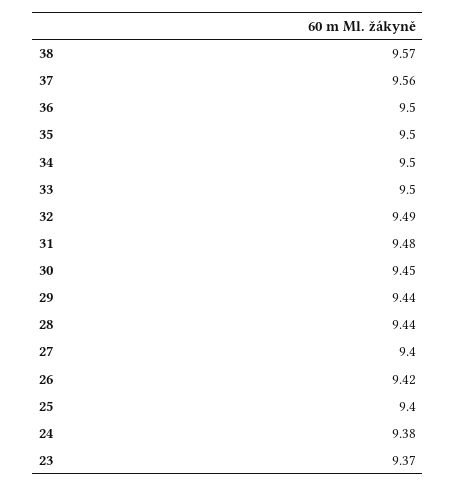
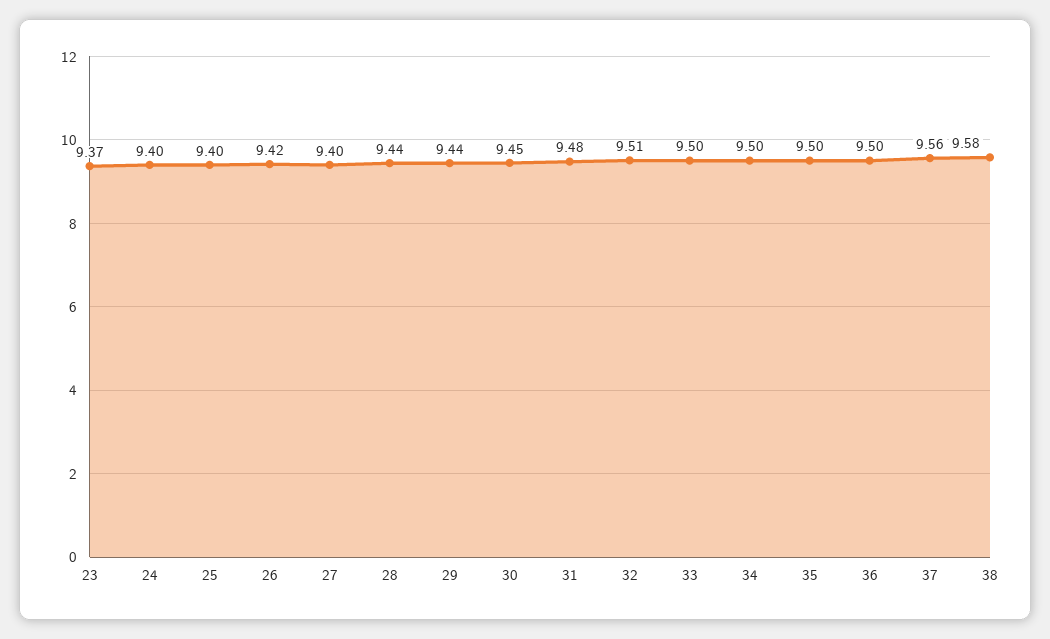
  {
-   "38": 9.57,
+   "38": 9.58,
    "37": 9.56,
    "36": 9.5,
    "35": 9.5,
    "34": 9.5,
    "33": 9.5,
-   "32": 9.49,
+   "32": 9.51,
    "31": 9.48,
    "30": 9.45,
    "29": 9.44,
    "28": 9.44,
    "27": 9.4,
    "26": 9.42,
    "25": 9.4,
-   "24": 9.38,
+   "24": 9.4,
    "23": 9.37
  }

